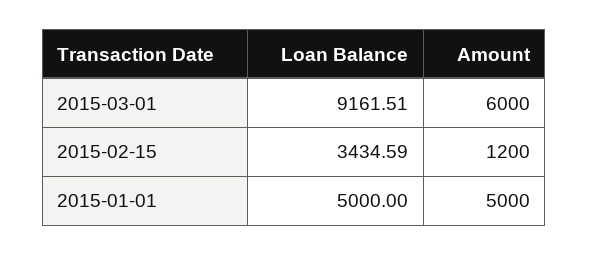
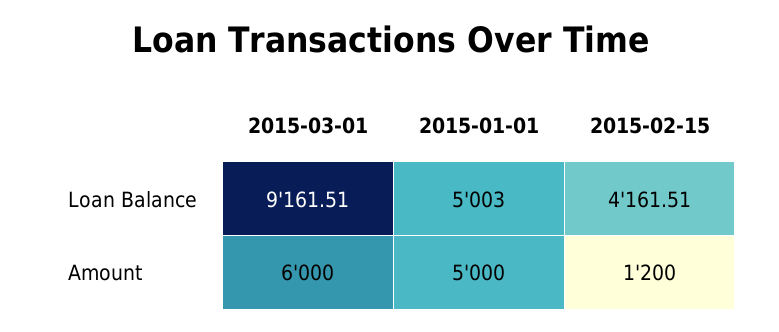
  {
    "Loan Balance": {
      "2015-03-01": 9161.51,
-     "2015-02-15": 3434.59,
+     "2015-02-15": 4161.51,
-     "2015-01-01": 5000
+     "2015-01-01": 5003
    },
    "Amount": {
      "2015-03-01": 6000,
      "2015-02-15": 1200,
      "2015-01-01": 5000
    }
  }

